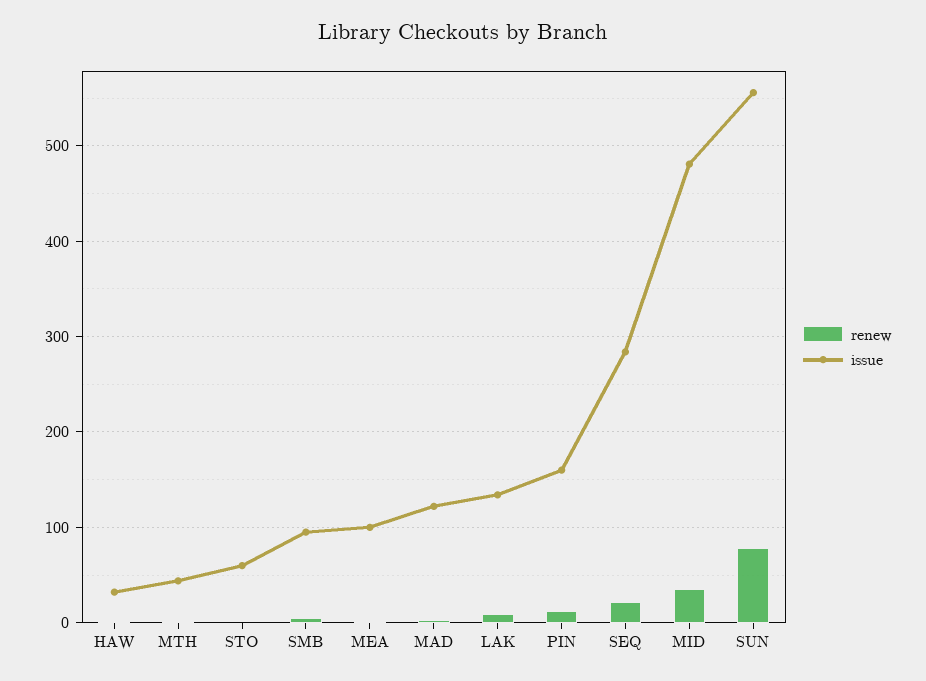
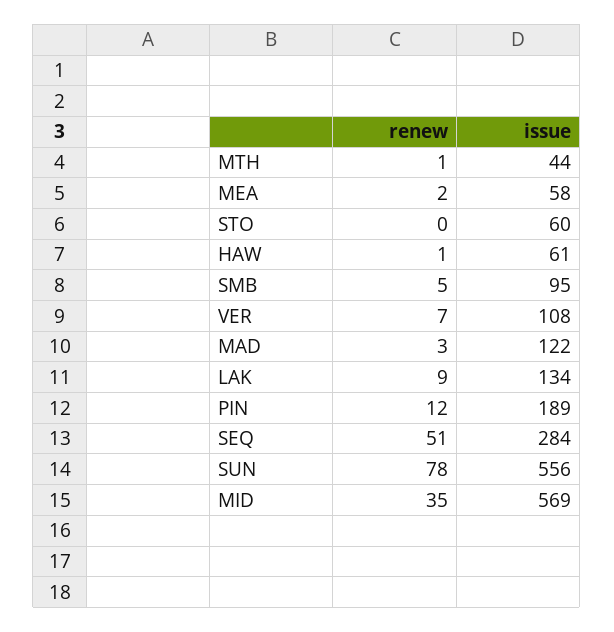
  {
    "renew": {
      "HAW": 1,
      "MTH": 1,
      "STO": 0,
      "SMB": 5,
      "MEA": 2,
      "MAD": 3,
      "LAK": 9,
      "PIN": 12,
-     "SEQ": 20,
+     "SEQ": 51,
      "MID": 35,
-     "SUN": 78
+     "SUN": 78,
+     "VER": 7
    },
    "issue": {
-     "HAW": 30,
+     "HAW": 61,
      "MTH": 44,
      "STO": 60,
      "SMB": 95,
-     "MEA": 100,
+     "MEA": 58,
      "MAD": 122,
      "LAK": 134,
-     "PIN": 160,
+     "PIN": 189,
      "SEQ": 284,
-     "MID": 480,
+     "MID": 569,
-     "SUN": 556
+     "SUN": 556,
+     "VER": 108
    }
  }

